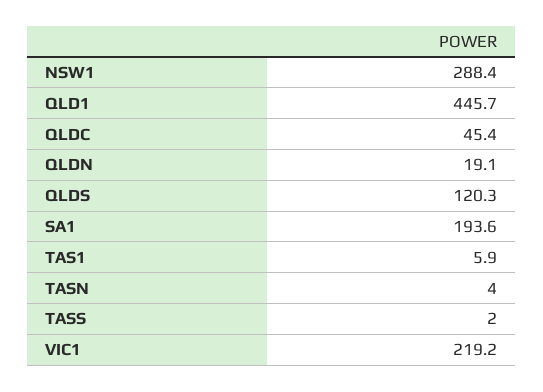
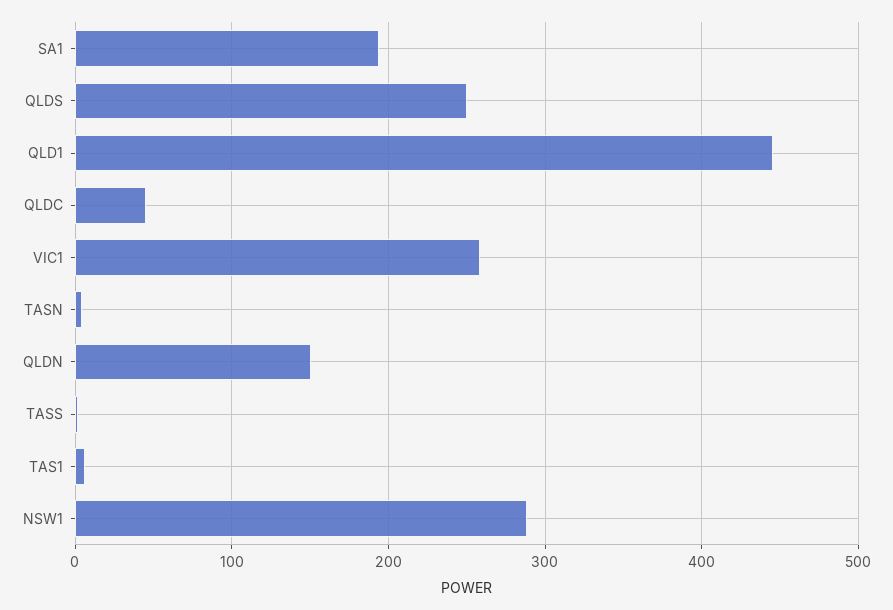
  {
    "NSW1": 288.4,
    "QLD1": 445.7,
    "QLDC": 45.4,
-   "QLDN": 19.1,
+   "QLDN": 150,
-   "QLDS": 120.3,
+   "QLDS": 250,
    "SA1": 193.6,
    "TAS1": 5.9,
    "TASN": 4,
    "TASS": 2,
-   "VIC1": 219.2
+   "VIC1": 260
  }

